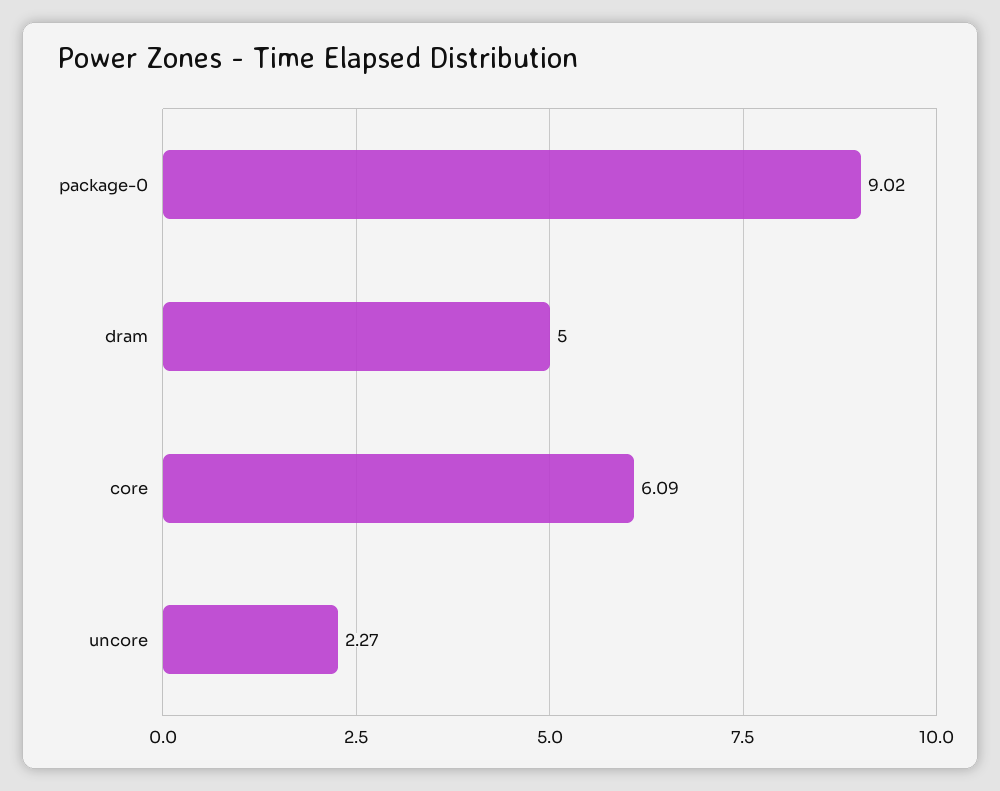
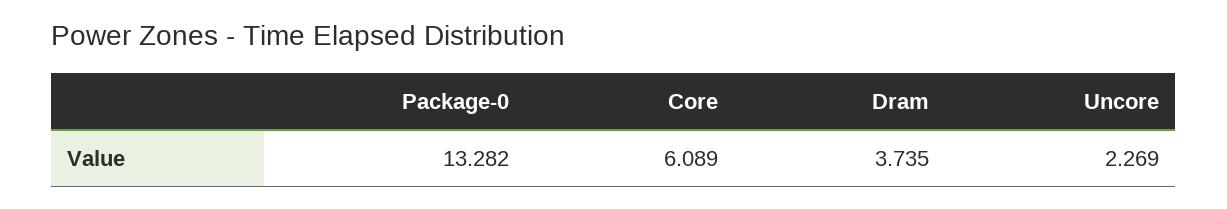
  {
-   "package-0": 9.02,
+   "package-0": 13.282,
-   "dram": 5,
+   "dram": 3.735,
    "core": 6.089,
    "uncore": 2.269
  }

